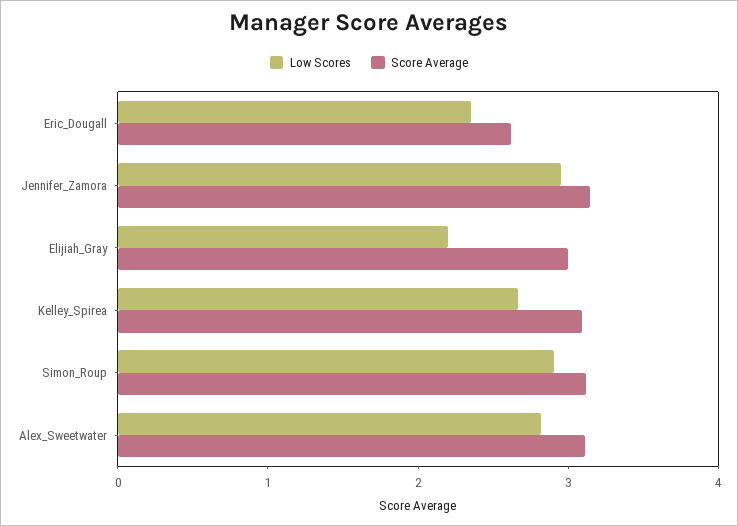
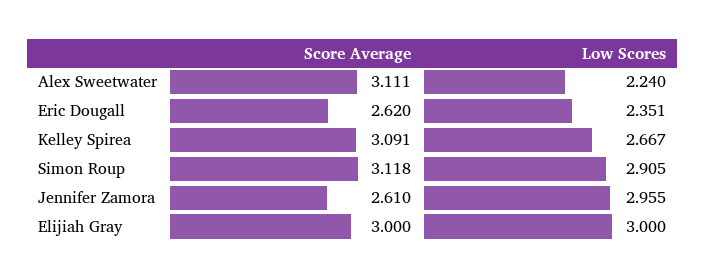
  {
    "Low Scores": {
      "Eric_Dougall": 2.351,
      "Jennifer_Zamora": 2.955,
-     "Elijiah_Gray": 2.2,
+     "Elijiah_Gray": 3,
      "Kelley_Spirea": 2.667,
      "Simon_Roup": 2.905,
-     "Alex_Sweetwater": 2.8
+     "Alex_Sweetwater": 2.24
    },
    "Score Average": {
      "Eric_Dougall": 2.62,
-     "Jennifer_Zamora": 3.2,
+     "Jennifer_Zamora": 2.61,
      "Elijiah_Gray": 3,
      "Kelley_Spirea": 3.091,
      "Simon_Roup": 3.118,
      "Alex_Sweetwater": 3.111
    }
  }

